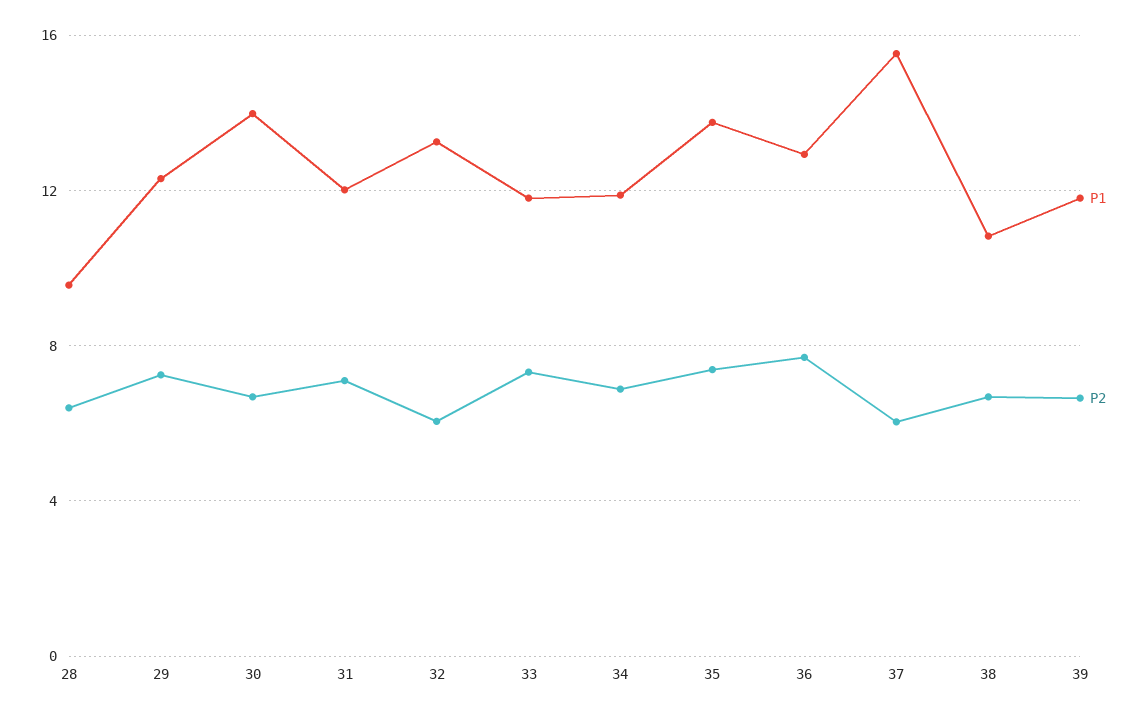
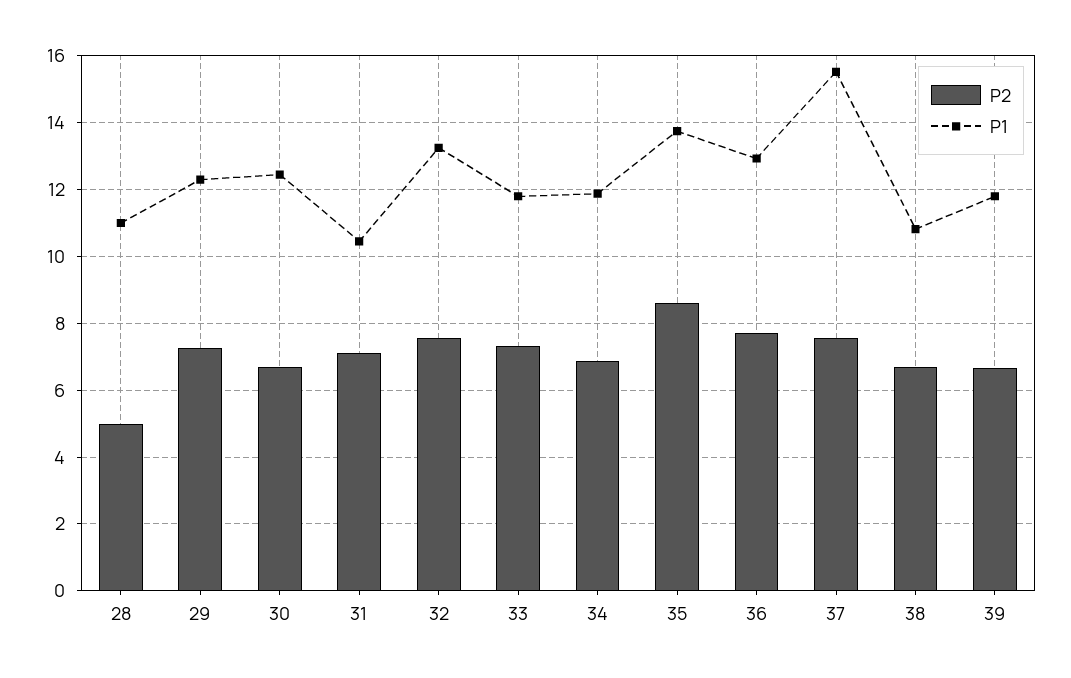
  {
    "P1": {
-     "28": 9.5,
+     "28": 11,
      "29": 12.4,
-     "30": 14,
+     "30": 12.4,
-     "31": 12,
+     "31": 10.4,
      "32": 13.2,
      "33": 11.8,
      "34": 11.8,
      "35": 13.8,
      "36": 13,
      "37": 15.6,
      "38": 10.8,
      "39": 11.8
    },
    "P2": {
-     "28": 6.5,
+     "28": 5,
      "29": 7.2,
      "30": 6.6,
      "31": 7.2,
-     "32": 6,
+     "32": 7.6,
      "33": 7.4,
      "34": 6.8,
-     "35": 7.5,
+     "35": 8.6,
      "36": 7.8,
-     "37": 6,
+     "37": 7.6,
      "38": 6.6,
      "39": 6.6
    }
  }

